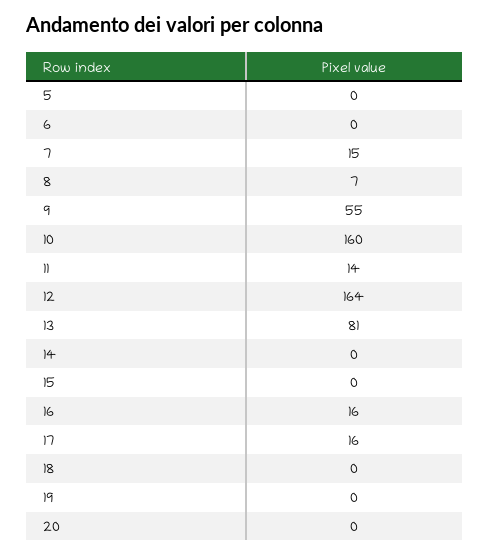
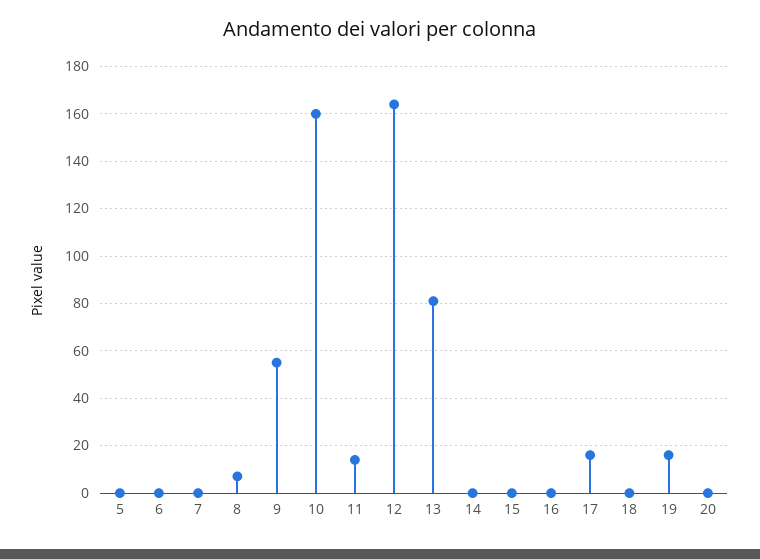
  {
    "5": 0,
    "6": 0,
-   "7": 15,
+   "7": 0,
    "8": 7,
    "9": 55,
    "10": 160,
    "11": 14,
    "12": 164,
    "13": 81,
    "14": 0,
    "15": 0,
-   "16": 16,
+   "16": 0,
    "17": 16,
    "18": 0,
-   "19": 0,
+   "19": 15,
    "20": 0
  }

